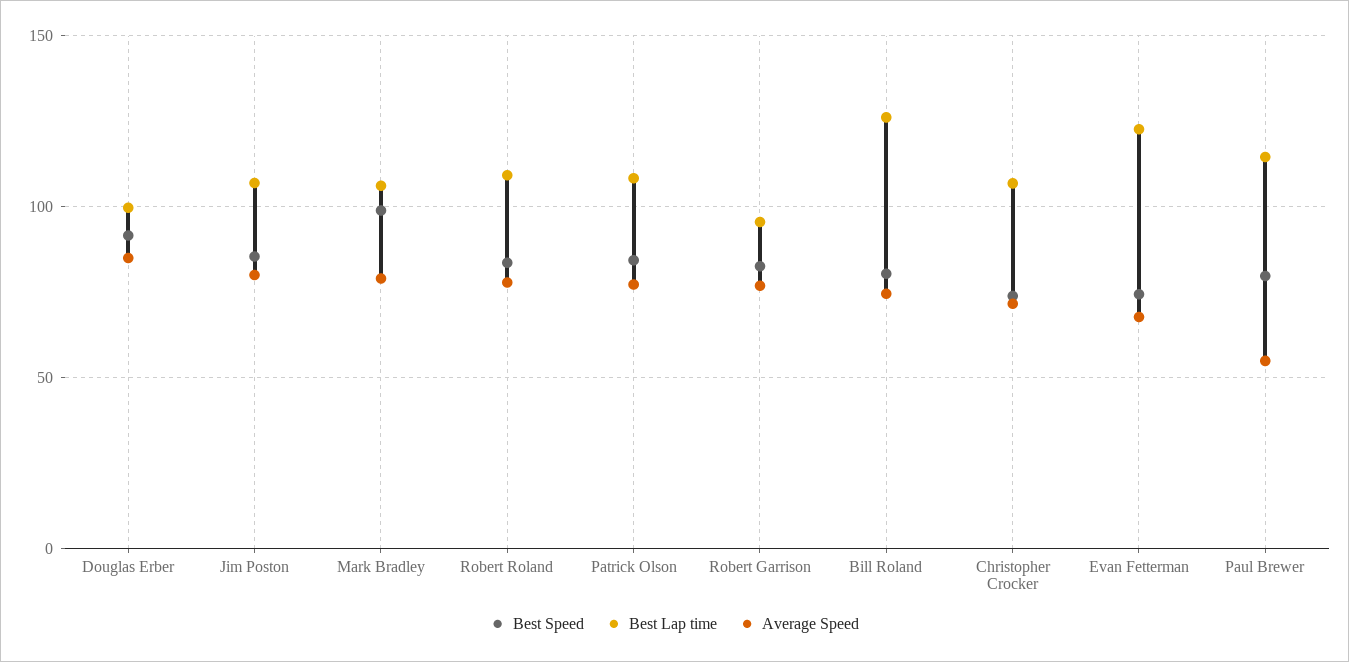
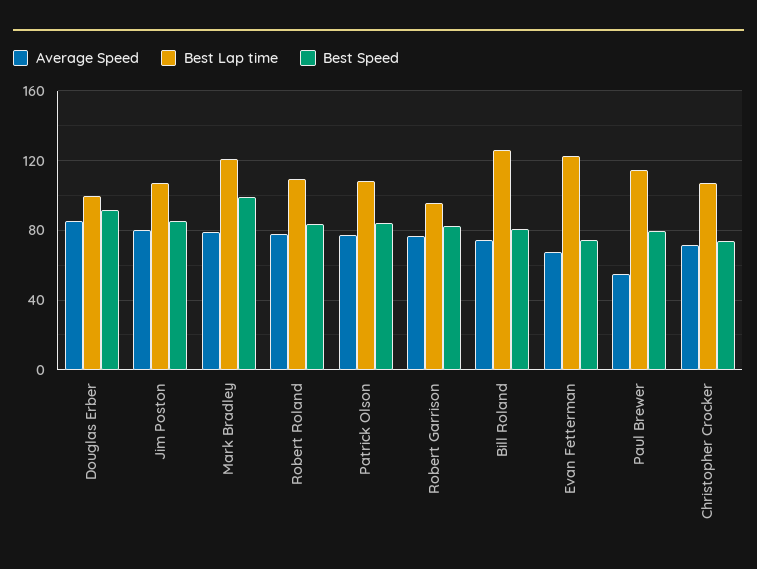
  {
    "Best Speed": {
      "Douglas Erber": 90,
      "Jim Poston": 85,
      "Mark Bradley": 100,
      "Robert Roland": 85,
      "Patrick Olson": 85,
      "Robert Garrison": 85,
      "Bill Roland": 80,
      "Christopher Crocker": 75,
      "Evan Fetterman": 75,
      "Paul Brewer": 80
    },
    "Best Lap time": {
      "Douglas Erber": 100,
      "Jim Poston": 105,
-     "Mark Bradley": 105,
+     "Mark Bradley": 120,
      "Robert Roland": 110,
      "Patrick Olson": 110,
      "Robert Garrison": 95,
      "Bill Roland": 125,
      "Christopher Crocker": 105,
      "Evan Fetterman": 125,
      "Paul Brewer": 115
    },
    "Average Speed": {
      "Douglas Erber": 85,
      "Jim Poston": 80,
      "Mark Bradley": 80,
      "Robert Roland": 80,
      "Patrick Olson": 75,
      "Robert Garrison": 75,
      "Bill Roland": 75,
      "Christopher Crocker": 70,
      "Evan Fetterman": 70,
      "Paul Brewer": 55
    }
  }

